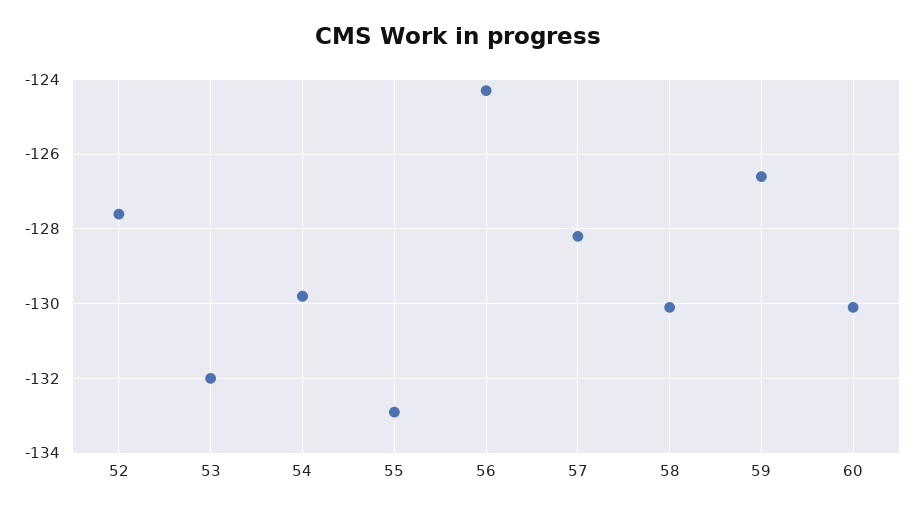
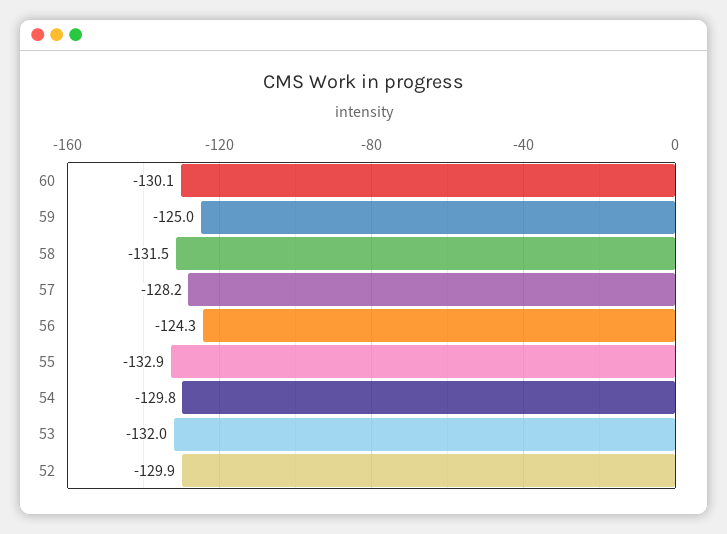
  {
-   "52": -127.5,
+   "52": -129.9,
    "53": -132,
    "54": -129.8,
    "55": -132.9,
    "56": -124.3,
    "57": -128.2,
-   "58": -130,
+   "58": -131.5,
-   "59": -126.5,
+   "59": -125,
    "60": -130.1
  }

